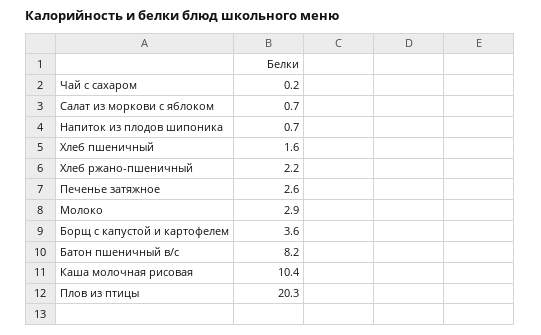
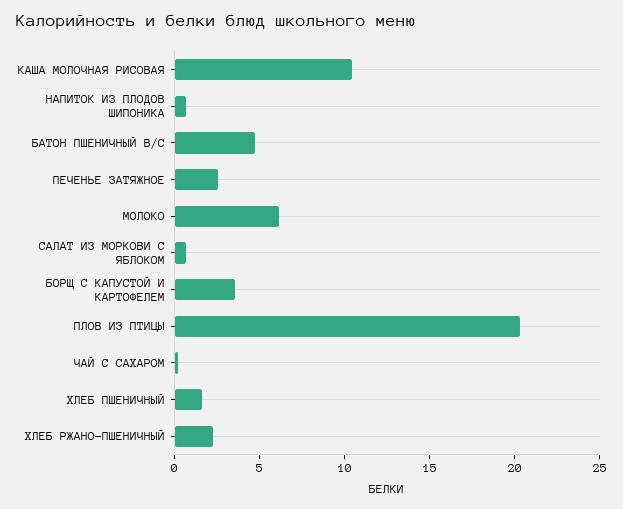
  {
    "Чай с сахаром": 0.2,
    "Салат из моркови с яблоком": 0.7,
    "Напиток из плодов шипоника": 0.7,
    "Хлеб пшеничный": 1.6,
    "Хлеб ржано-пшеничный": 2.2,
    "Печенье затяжное": 2.6,
-   "Молоко": 2.9,
+   "Молоко": 6,
    "Борщ с капустой и картофелем": 3.6,
-   "Батон пшеничный в/с": 8.2,
+   "Батон пшеничный в/с": 5,
    "Каша молочная рисовая": 10.4,
    "Плов из птицы": 20.3
  }

